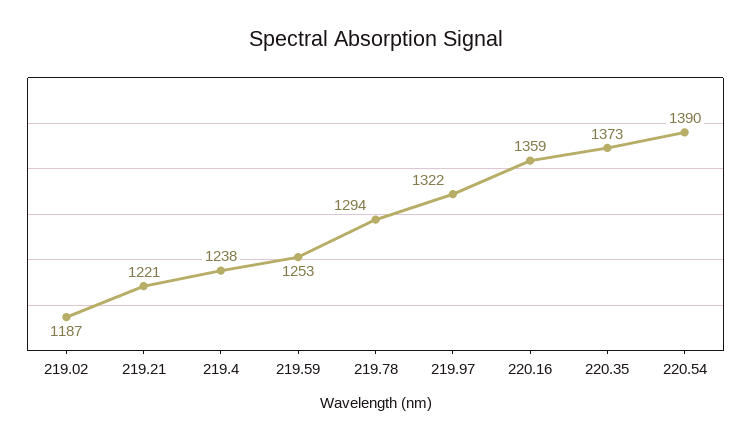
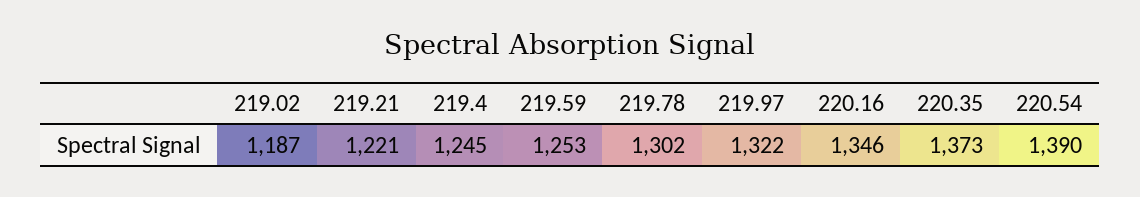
  {
    "219.02": 1187,
    "219.21": 1221,
-   "219.4": 1238,
+   "219.4": 1245,
    "219.59": 1253,
-   "219.78": 1294,
+   "219.78": 1302,
    "219.97": 1322,
-   "220.16": 1359,
+   "220.16": 1346,
    "220.35": 1373,
    "220.54": 1390
  }

